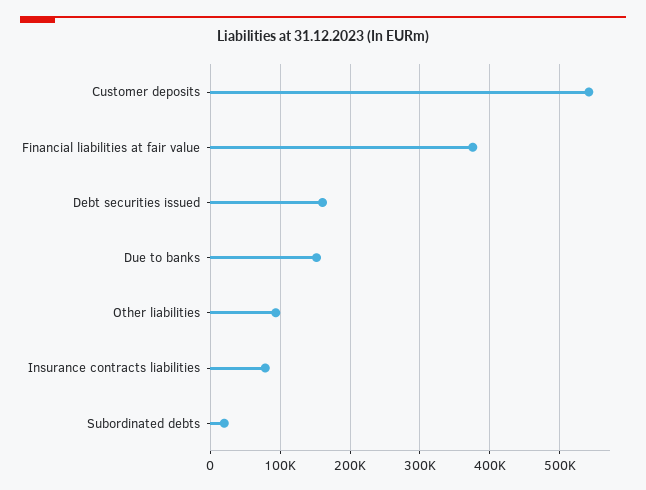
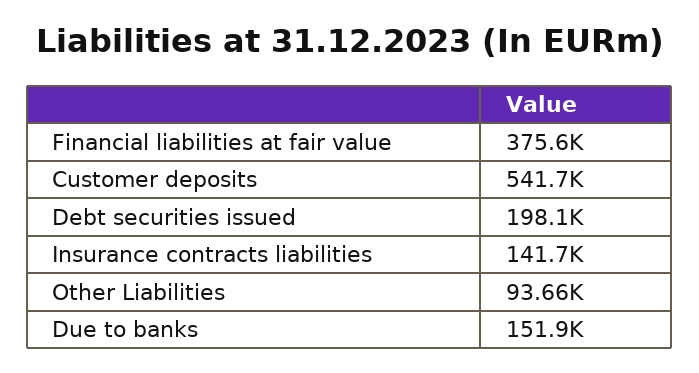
  {
    "Customer deposits": 541700,
    "Financial liabilities at fair value": 375600,
-   "Debt securities issued": 160000,
+   "Debt securities issued": 198100,
    "Due to banks": 151900,
    "Other liabilities": 93660,
-   "Insurance contracts liabilities": 80000,
+   "Insurance contracts liabilities": 141700
-   "Subordinated debts": 20000
  }

